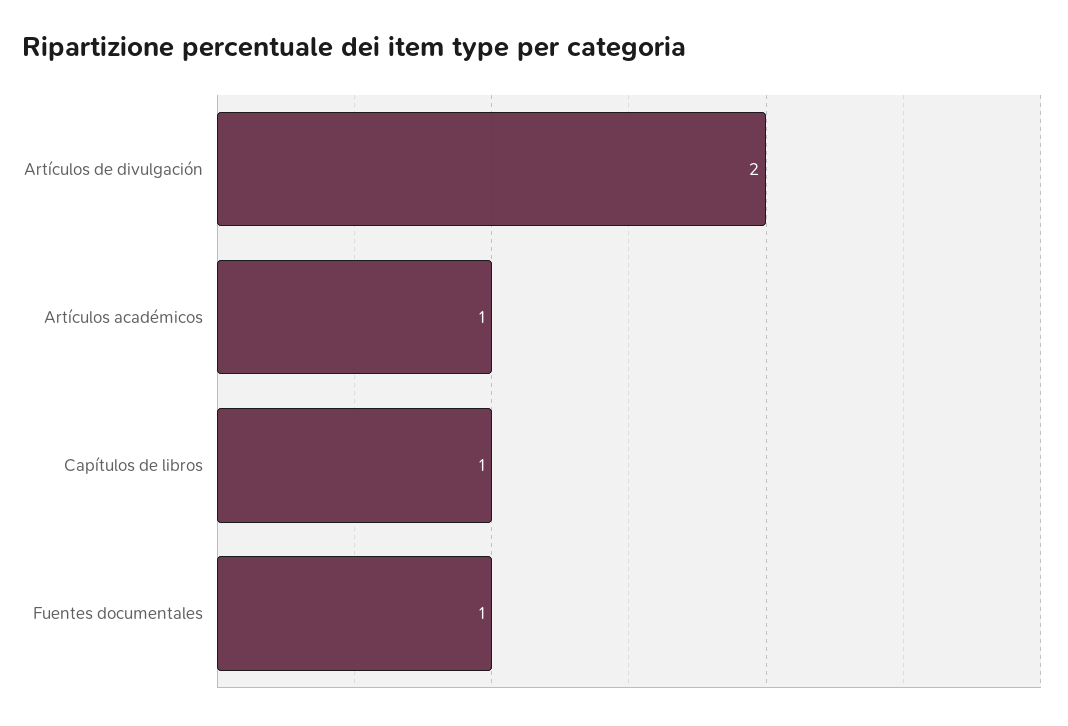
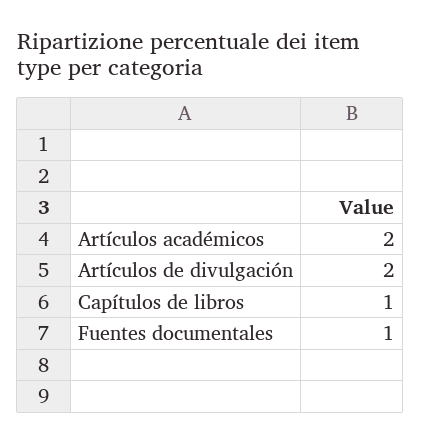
  {
    "Artículos de divulgación": 2,
-   "Artículos académicos": 1,
+   "Artículos académicos": 2,
    "Capítulos de libros": 1,
    "Fuentes documentales": 1
  }

